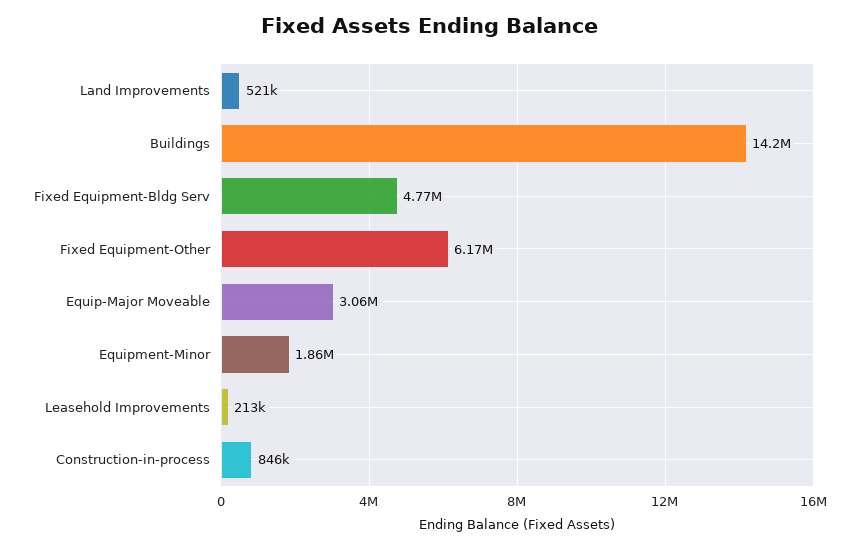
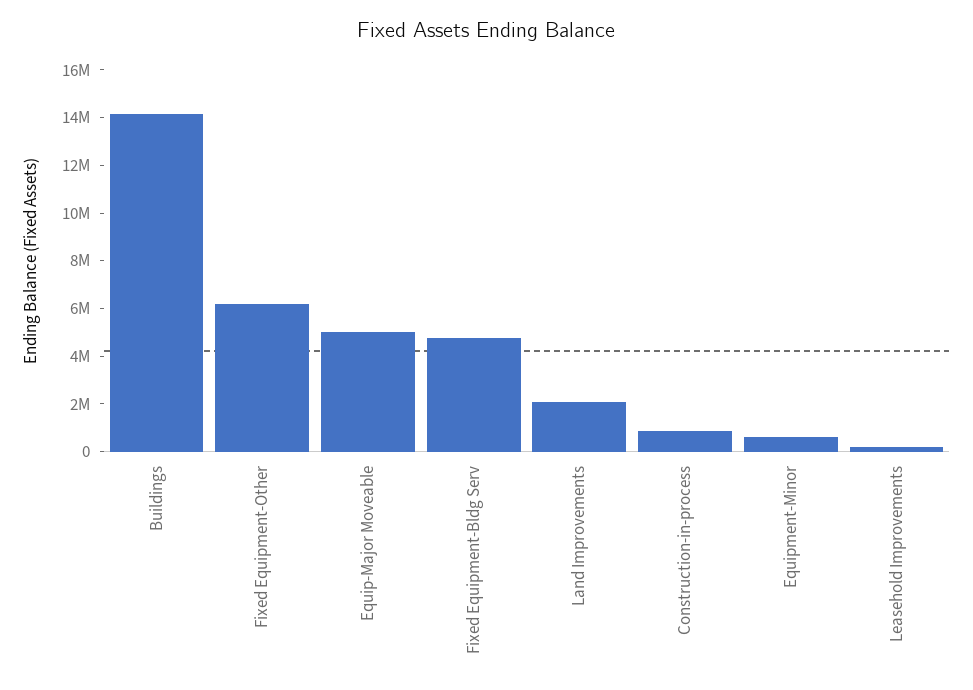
  {
-   "Land Improvements": 521000,
+   "Land Improvements": 2000000,
    "Buildings": 14200000,
    "Fixed Equipment-Bldg Serv": 4770000,
    "Fixed Equipment-Other": 6170000,
-   "Equip-Major Moveable": 3060000,
+   "Equip-Major Moveable": 5000000,
-   "Equipment-Minor": 1860000,
+   "Equipment-Minor": 500000,
    "Leasehold Improvements": 213000,
    "Construction-in-process": 846000
  }

